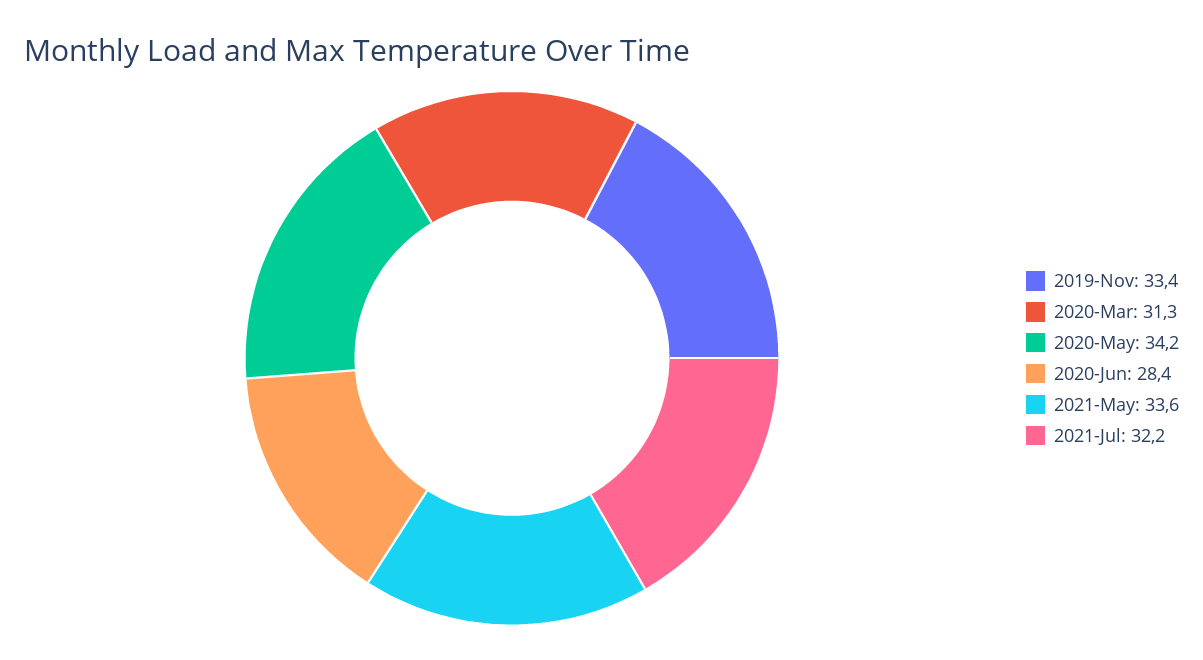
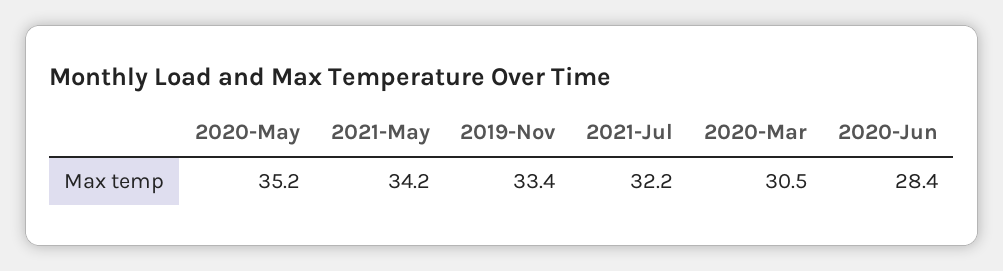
  {
    "2019-Nov": 33.4,
-   "2020-Mar": 31.3,
+   "2020-Mar": 30.5,
-   "2020-May": 34.2,
+   "2020-May": 35.2,
    "2020-Jun": 28.4,
-   "2021-May": 33.6,
+   "2021-May": 34.2,
    "2021-Jul": 32.2
  }

